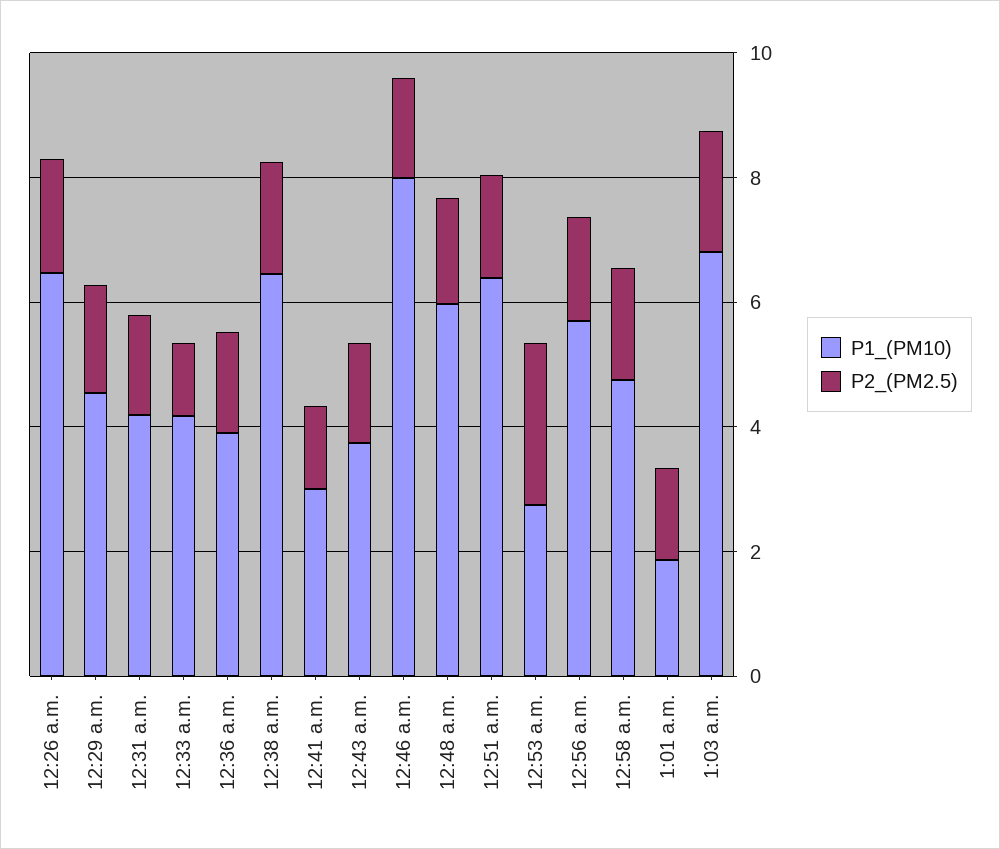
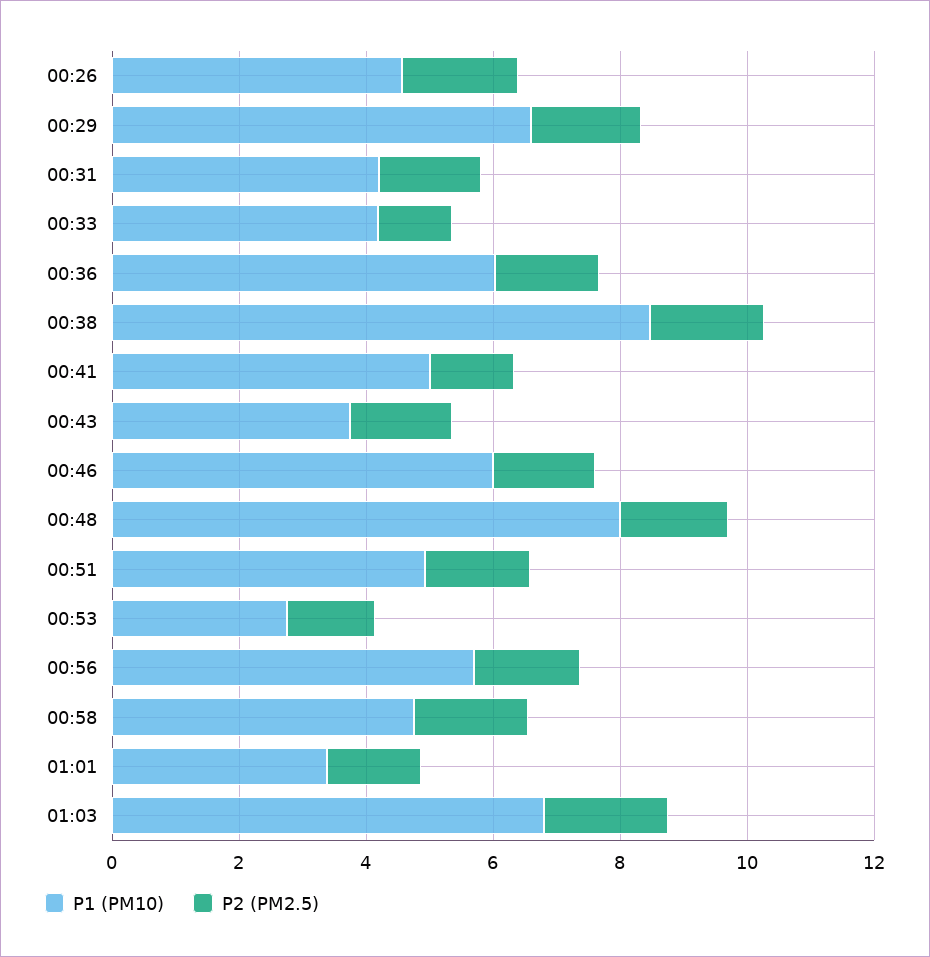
  {
    "P1_(PM10)": {
-     "12:26 a.m.": 6.5,
+     "12:26 a.m.": 4.5,
-     "12:29 a.m.": 4.5,
+     "12:29 a.m.": 6.5,
      "12:31 a.m.": 4,
      "12:33 a.m.": 4,
-     "12:36 a.m.": 4,
+     "12:36 a.m.": 6,
-     "12:38 a.m.": 6.5,
+     "12:38 a.m.": 8.5,
-     "12:41 a.m.": 3,
+     "12:41 a.m.": 5,
      "12:43 a.m.": 4,
-     "12:46 a.m.": 8,
+     "12:46 a.m.": 6,
-     "12:48 a.m.": 6,
+     "12:48 a.m.": 8,
-     "12:51 a.m.": 6.5,
+     "12:51 a.m.": 5,
      "12:53 a.m.": 3,
      "12:56 a.m.": 5.5,
      "12:58 a.m.": 5,
-     "1:01 a.m.": 2,
+     "1:01 a.m.": 3.5,
      "1:03 a.m.": 7
    },
    "P2_(PM2.5)": {
      "12:26 a.m.": 2,
      "12:29 a.m.": 1.5,
      "12:31 a.m.": 1.5,
      "12:33 a.m.": 1,
      "12:36 a.m.": 1.5,
      "12:38 a.m.": 2,
      "12:41 a.m.": 1.5,
      "12:43 a.m.": 1.5,
      "12:46 a.m.": 1.5,
      "12:48 a.m.": 1.5,
      "12:51 a.m.": 1.5,
-     "12:53 a.m.": 2.5,
+     "12:53 a.m.": 1.5,
      "12:56 a.m.": 1.5,
      "12:58 a.m.": 2,
      "1:01 a.m.": 1.5,
      "1:03 a.m.": 2
    }
  }

